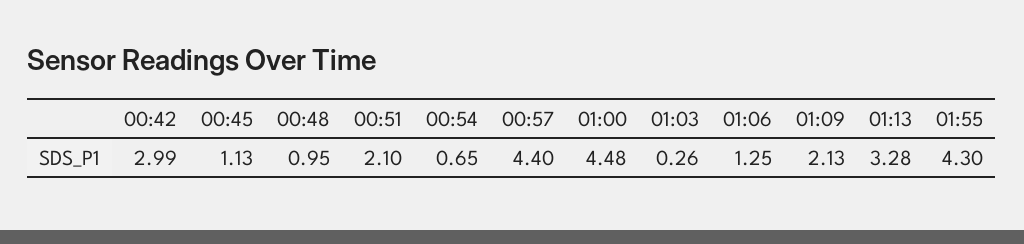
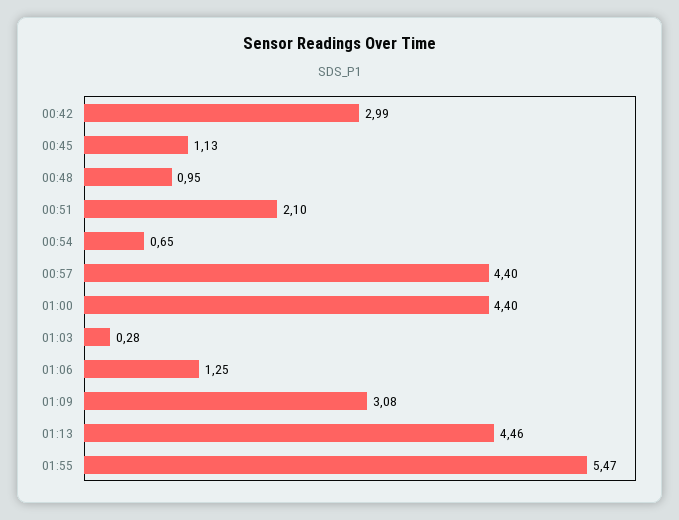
  {
    "00:42": 2.99,
    "00:45": 1.13,
    "00:48": 0.95,
    "00:51": 2.1,
    "00:54": 0.65,
    "00:57": 4.4,
-   "01:00": 4.48,
+   "01:00": 4.4,
-   "01:03": 0.26,
+   "01:03": 0.28,
    "01:06": 1.25,
-   "01:09": 2.13,
+   "01:09": 3.08,
-   "01:13": 3.28,
+   "01:13": 4.46,
-   "01:55": 4.3
+   "01:55": 5.47
  }

